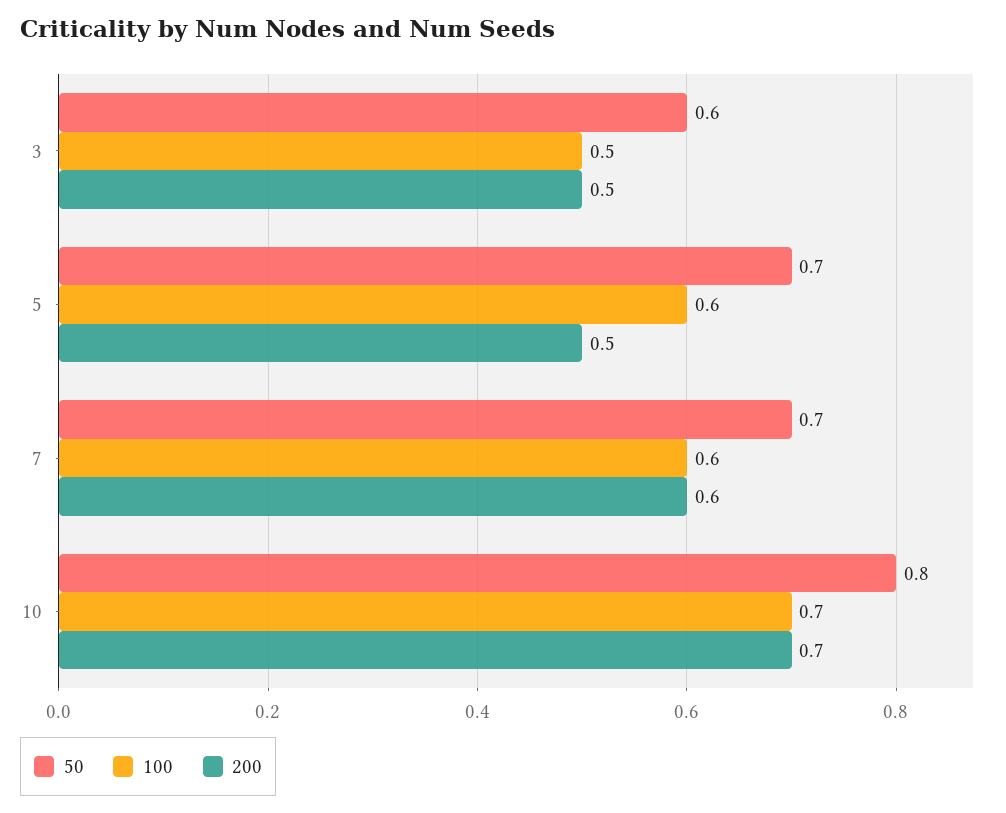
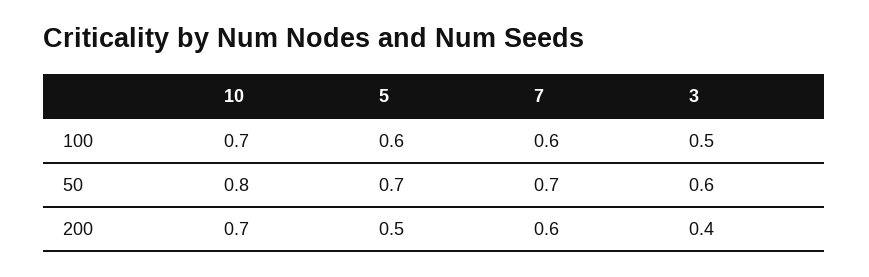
  {
    "50": {
      "3": 0.6,
      "5": 0.7,
      "7": 0.7,
      "10": 0.8
    },
    "100": {
      "3": 0.5,
      "5": 0.6,
      "7": 0.6,
      "10": 0.7
    },
    "200": {
-     "3": 0.5,
+     "3": 0.4,
      "5": 0.5,
      "7": 0.6,
      "10": 0.7
    }
  }

